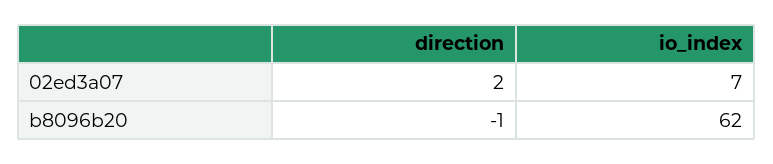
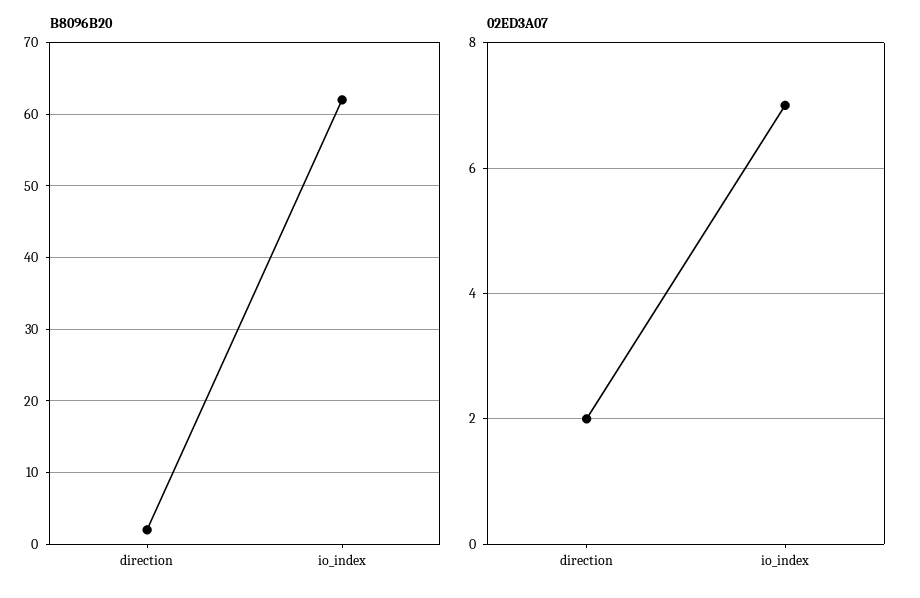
  {
    "02ed3a07": {
      "direction": 2,
      "io_index": 7
    },
    "b8096b20": {
-     "direction": -1,
+     "direction": 2,
      "io_index": 62
    }
  }

